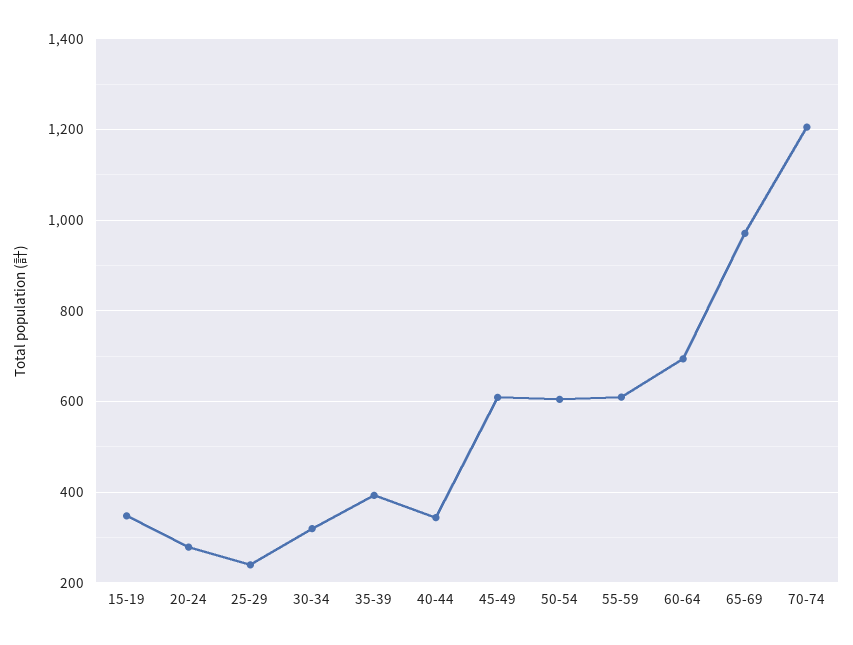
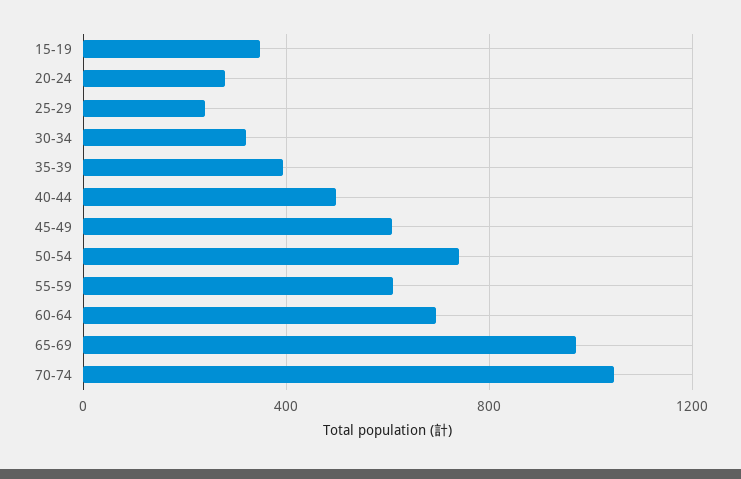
  {
    "15-19": 340,
    "20-24": 280,
    "25-29": 240,
    "30-34": 320,
    "35-39": 400,
-   "40-44": 340,
+   "40-44": 500,
    "45-49": 600,
-   "50-54": 600,
+   "50-54": 750,
    "55-59": 620,
    "60-64": 700,
    "65-69": 980,
-   "70-74": 1200
+   "70-74": 1050
  }

